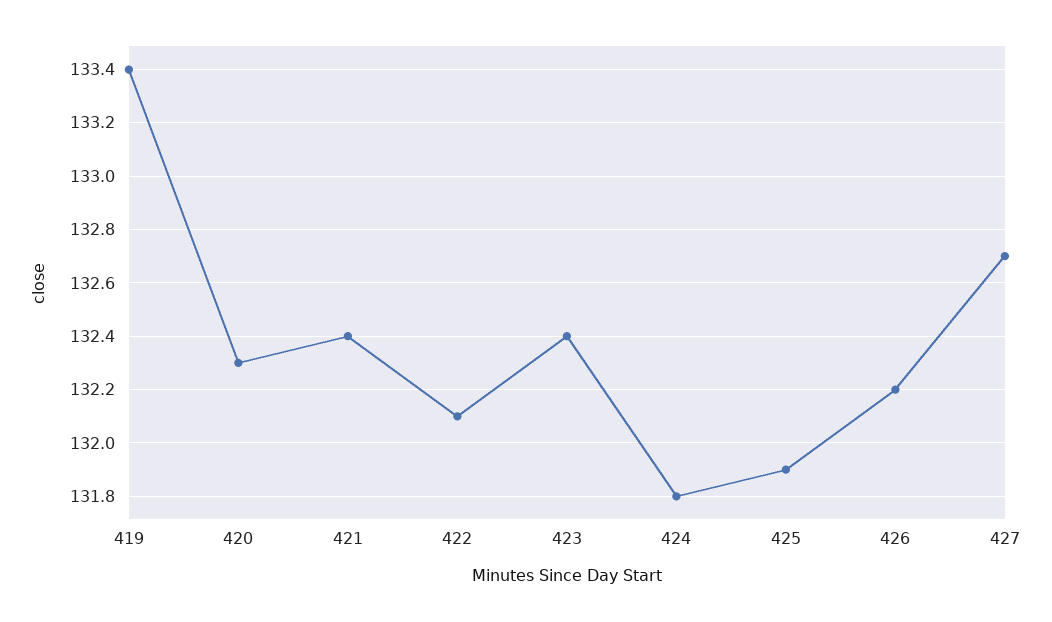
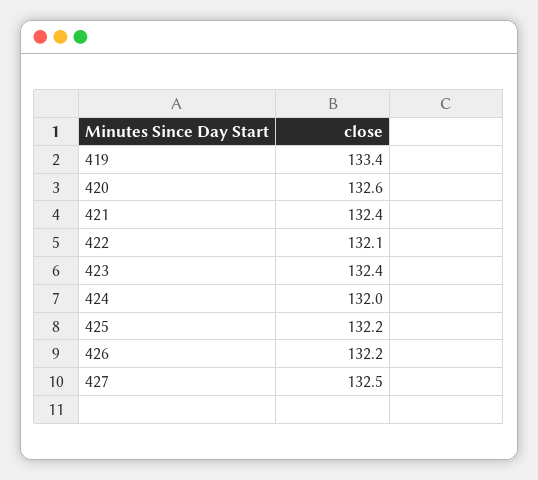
  {
    "419": 133.4,
-   "420": 132.3,
+   "420": 132.6,
    "421": 132.4,
    "422": 132.1,
    "423": 132.4,
-   "424": 131.8,
+   "424": 132,
-   "425": 131.9,
+   "425": 132.2,
    "426": 132.2,
-   "427": 132.7
+   "427": 132.5
  }

